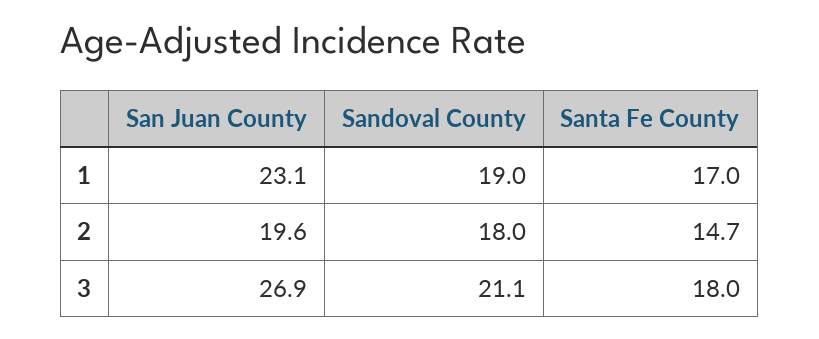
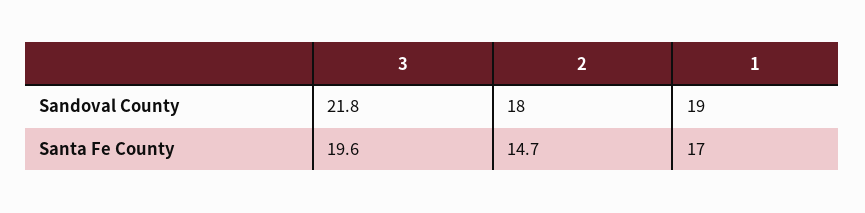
  {
-   "San Juan County": {
-     "1": 23.1,
-     "2": 19.6,
-     "3": 26.9
-   },
    "Sandoval County": {
      "1": 19,
      "2": 18,
-     "3": 21.1
+     "3": 21.8
    },
    "Santa Fe County": {
      "1": 17,
      "2": 14.7,
-     "3": 18
+     "3": 19.6
    }
  }

